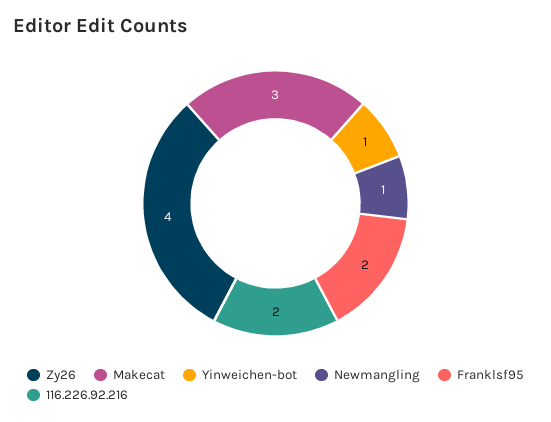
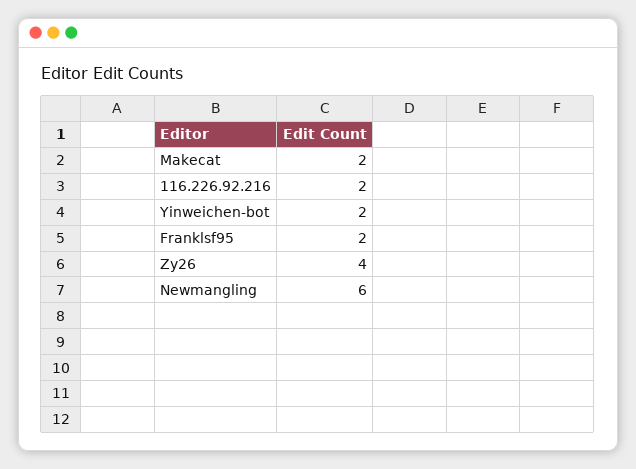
  {
    "Zy26": 4,
-   "Makecat": 3,
+   "Makecat": 2,
-   "Yinweichen-bot": 1,
+   "Yinweichen-bot": 2,
-   "Newmangling": 1,
+   "Newmangling": 6,
    "Franklsf95": 2,
    "116.226.92.216": 2
  }

